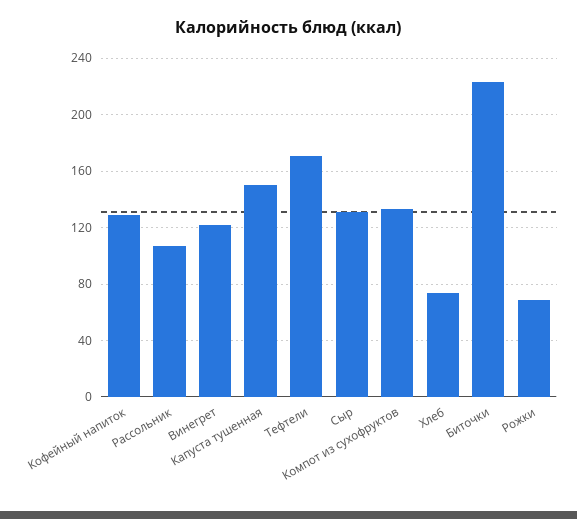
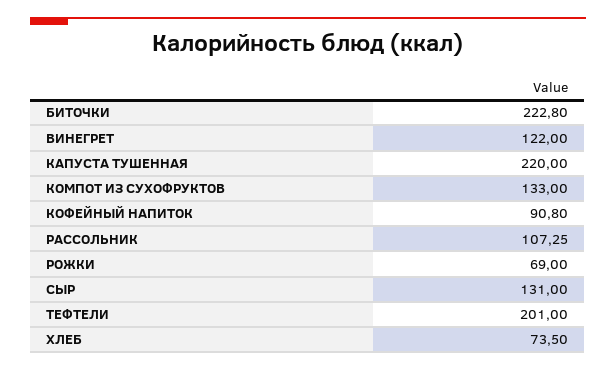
  {
-   "Кофейный напиток": 130,
+   "Кофейный напиток": 90.8,
    "Рассольник": 107.25,
    "Винегрет": 122,
-   "Капуста тушенная": 150,
+   "Капуста тушенная": 220,
-   "Тефтели": 170,
+   "Тефтели": 201,
    "Сыр": 131,
    "Компот из сухофруктов": 133,
    "Хлеб": 73.5,
    "Биточки": 222.8,
    "Рожки": 69
  }

